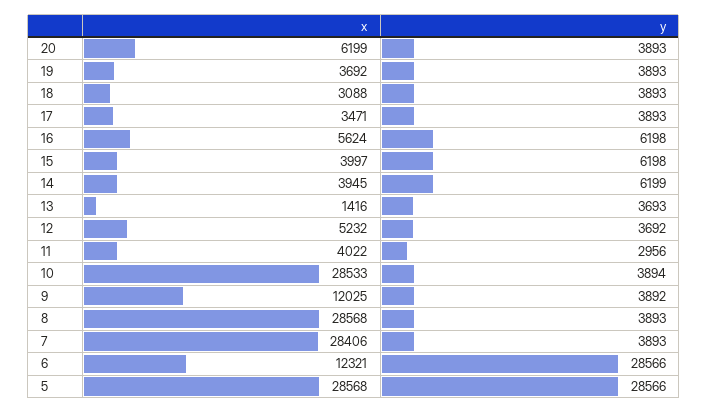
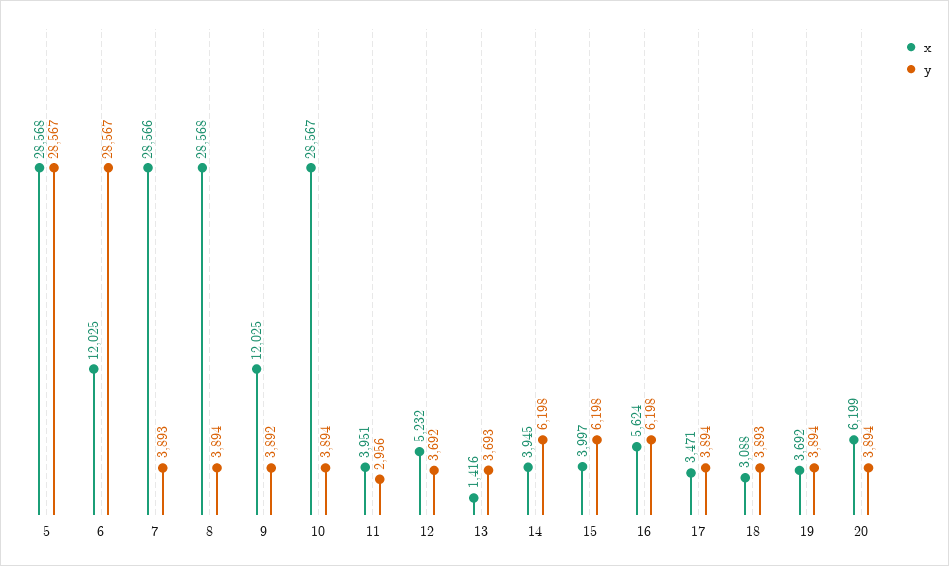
  {
    "x": {
      "20": 6199,
      "19": 3692,
      "18": 3088,
      "17": 3471,
      "16": 5624,
      "15": 3997,
      "14": 3945,
      "13": 1416,
      "12": 5232,
-     "11": 4022,
+     "11": 3951,
-     "10": 28533,
+     "10": 28567,
      "9": 12025,
      "8": 28568,
-     "7": 28406,
+     "7": 28566,
-     "6": 12321,
+     "6": 12025,
      "5": 28568
    },
    "y": {
-     "20": 3893,
+     "20": 3894,
-     "19": 3893,
+     "19": 3894,
      "18": 3893,
-     "17": 3893,
+     "17": 3894,
      "16": 6198,
      "15": 6198,
-     "14": 6199,
+     "14": 6198,
      "13": 3693,
      "12": 3692,
      "11": 2956,
      "10": 3894,
      "9": 3892,
-     "8": 3893,
+     "8": 3894,
      "7": 3893,
-     "6": 28566,
+     "6": 28567,
-     "5": 28566
+     "5": 28567
    }
  }

